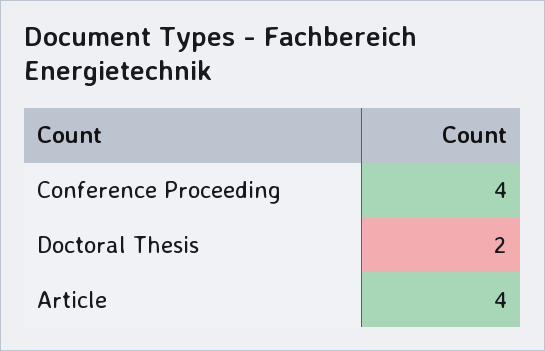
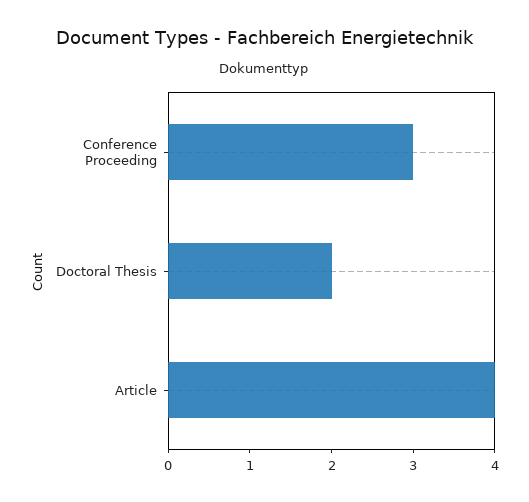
  {
-   "Conference Proceeding": 4,
+   "Conference Proceeding": 3,
    "Doctoral Thesis": 2,
    "Article": 4
  }

